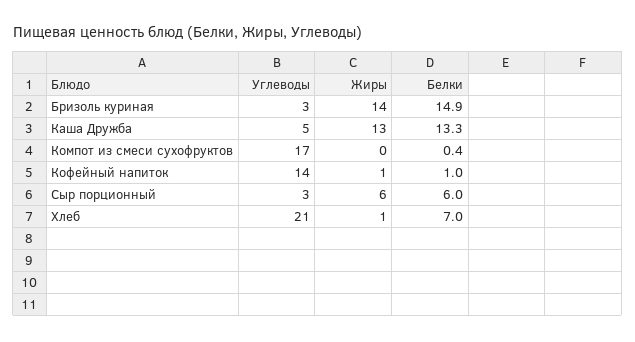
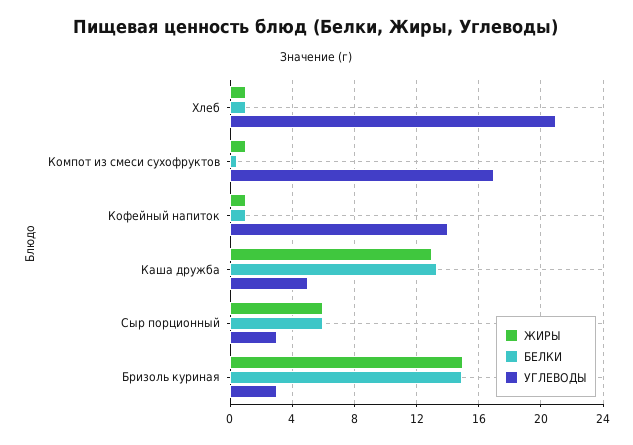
  {
    "Углеводы": {
      "Бризоль куриная": 3,
      "Каша Дружба": 5,
      "Компот из смеси сухофруктов": 17,
      "Кофейный напиток": 14,
      "Сыр порционный": 3,
      "Хлеб": 21
    },
    "Жиры": {
-     "Бризоль куриная": 14,
+     "Бризоль куриная": 15,
      "Каша Дружба": 13,
-     "Компот из смеси сухофруктов": 0,
+     "Компот из смеси сухофруктов": 1,
      "Кофейный напиток": 1,
      "Сыр порционный": 6,
      "Хлеб": 1
    },
    "Белки": {
      "Бризоль куриная": 14.9,
      "Каша Дружба": 13.3,
      "Компот из смеси сухофруктов": 0.4,
      "Кофейный напиток": 1,
      "Сыр порционный": 6,
-     "Хлеб": 7
+     "Хлеб": 1
    }
  }

